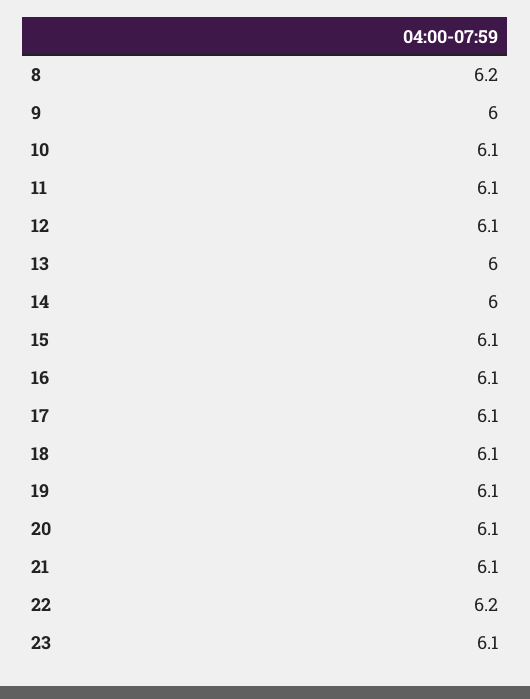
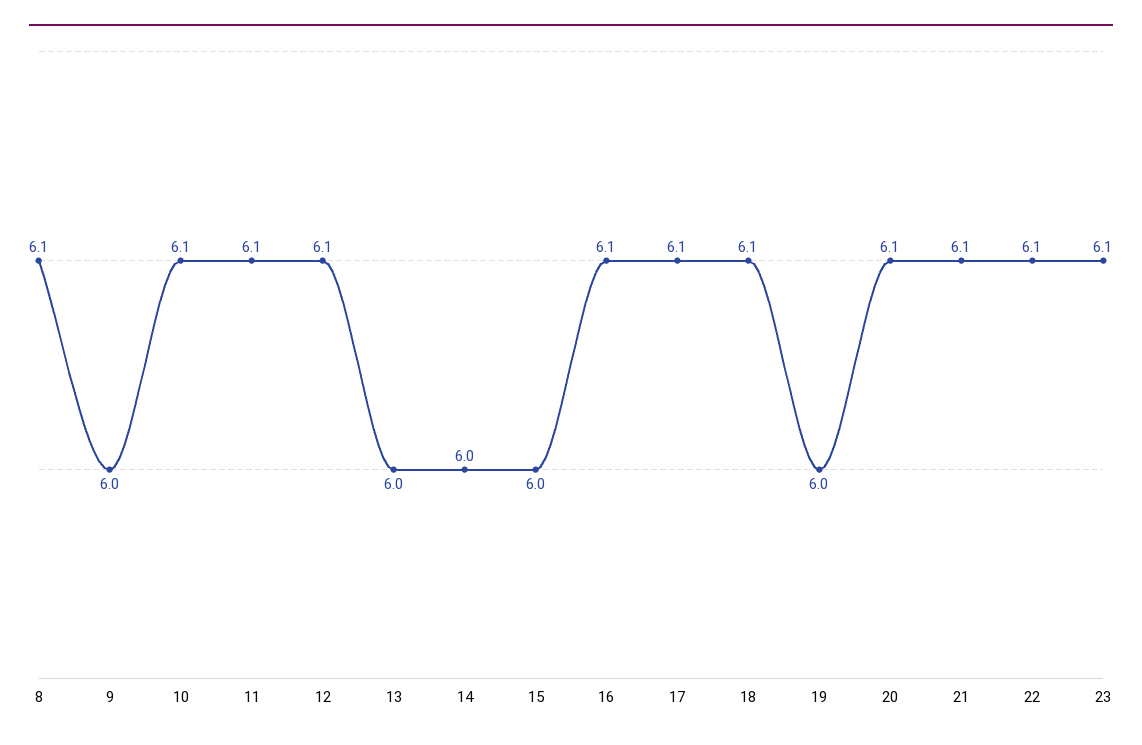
  {
-   "8": 6.2,
+   "8": 6.1,
    "9": 6,
    "10": 6.1,
    "11": 6.1,
    "12": 6.1,
    "13": 6,
    "14": 6,
-   "15": 6.1,
+   "15": 6,
    "16": 6.1,
    "17": 6.1,
    "18": 6.1,
-   "19": 6.1,
+   "19": 6,
    "20": 6.1,
    "21": 6.1,
-   "22": 6.2,
+   "22": 6.1,
    "23": 6.1
  }

